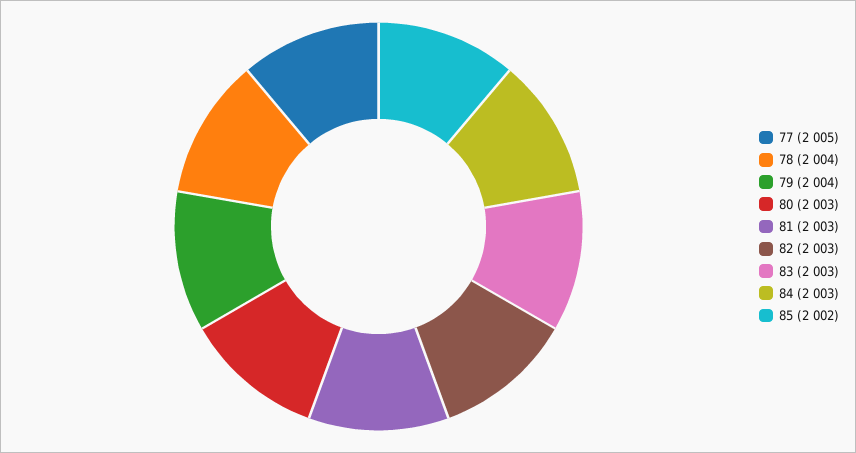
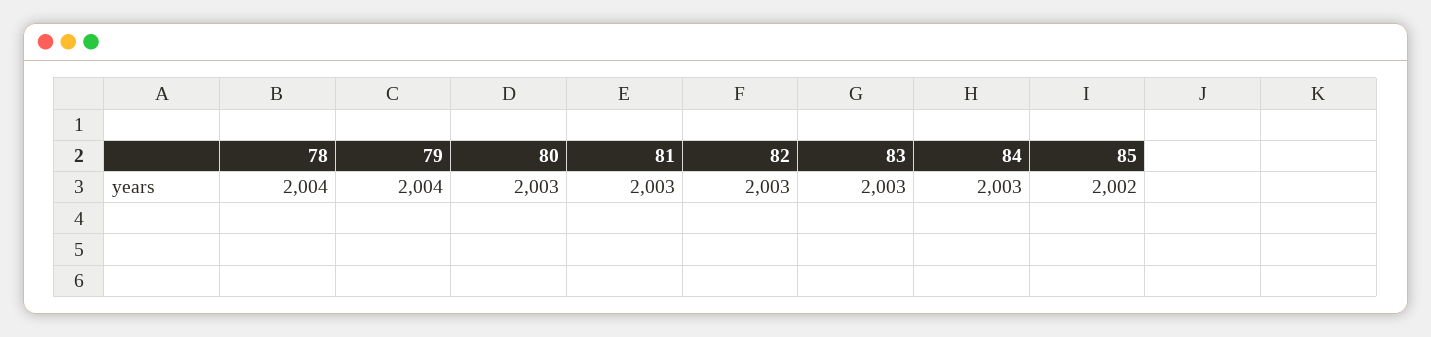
  {
-   "77": 2005,
    "78": 2004,
    "79": 2004,
    "80": 2003,
    "81": 2003,
    "82": 2003,
    "83": 2003,
    "84": 2003,
    "85": 2002
  }

